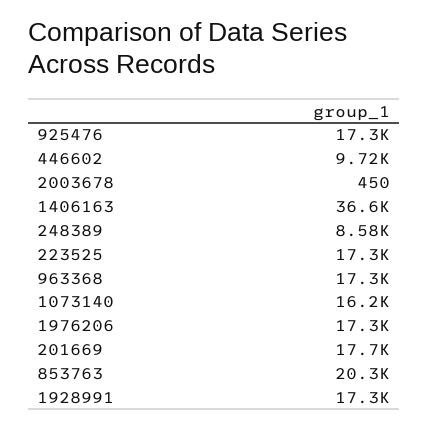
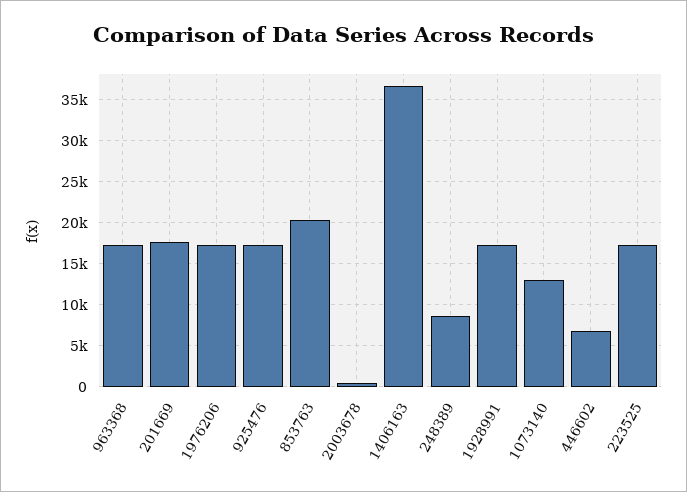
  {
    "925476": 17300,
-   "446602": 9720,
+   "446602": 7000,
    "2003678": 450,
    "1406163": 36600,
    "248389": 8580,
    "223525": 17300,
    "963368": 17300,
-   "1073140": 16200,
+   "1073140": 13000,
    "1976206": 17300,
    "201669": 17700,
    "853763": 20300,
    "1928991": 17300
  }

